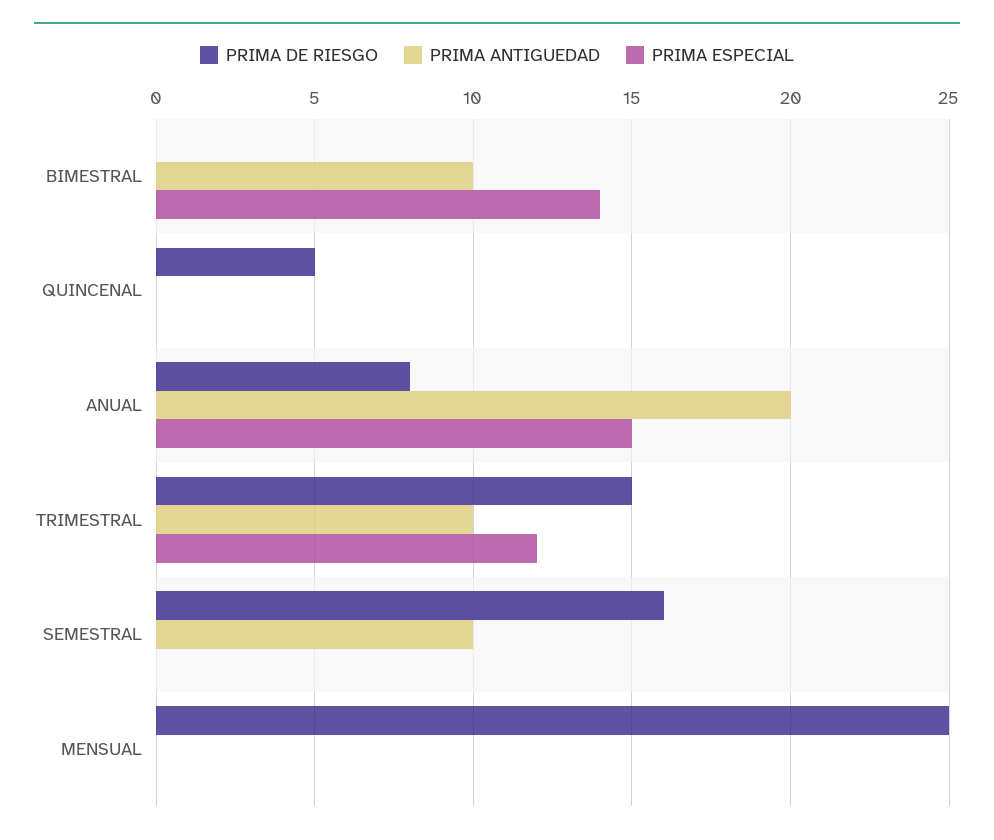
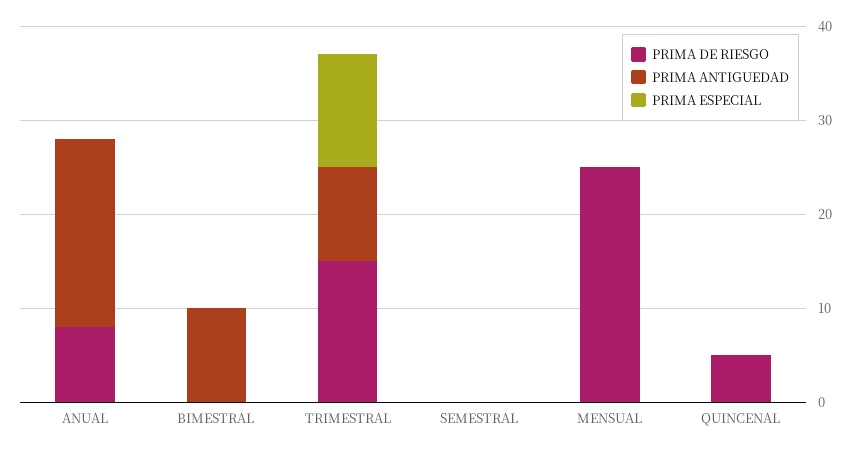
  {
    "PRIMA DE RIESGO": {
      "BIMESTRAL": 0,
      "QUINCENAL": 5,
      "ANUAL": 8,
      "TRIMESTRAL": 15,
-     "SEMESTRAL": 16,
+     "SEMESTRAL": 0,
      "MENSUAL": 25
    },
    "PRIMA ANTIGUEDAD": {
      "BIMESTRAL": 10,
      "QUINCENAL": 0,
      "ANUAL": 20,
      "TRIMESTRAL": 10,
-     "SEMESTRAL": 10,
+     "SEMESTRAL": 0,
      "MENSUAL": 0
    },
    "PRIMA ESPECIAL": {
-     "BIMESTRAL": 14,
+     "BIMESTRAL": 0,
      "QUINCENAL": 0,
-     "ANUAL": 15,
+     "ANUAL": 0,
      "TRIMESTRAL": 12,
      "SEMESTRAL": 0,
      "MENSUAL": 0
    }
  }

